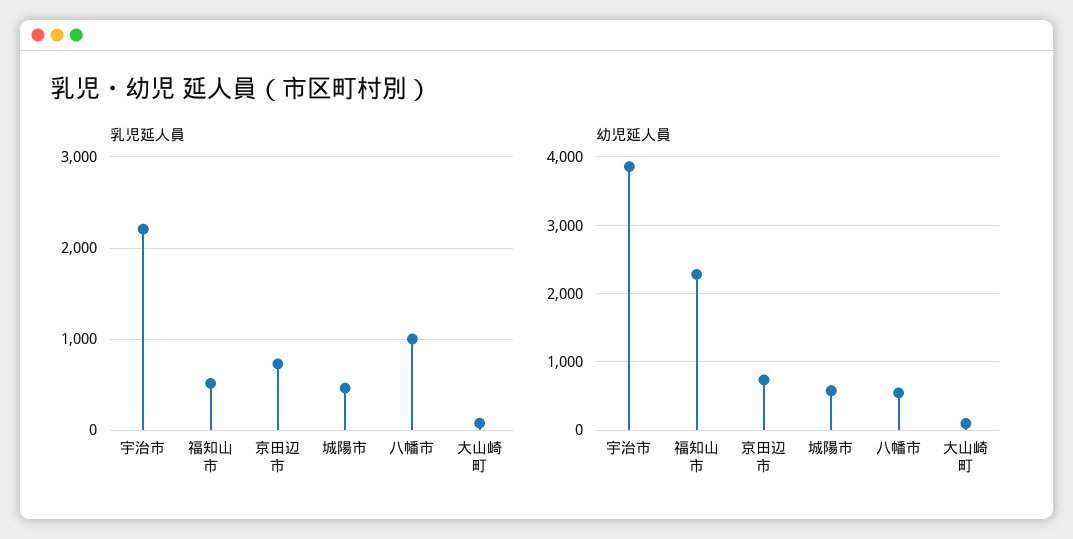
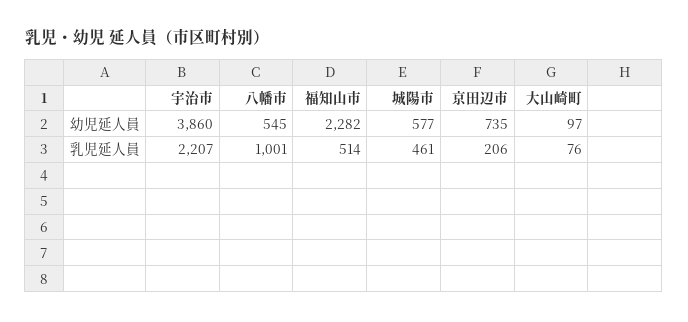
  {
    "乳児延人員": {
      "宇治市": 2207,
      "福知山市": 514,
-     "京田辺市": 700,
+     "京田辺市": 206,
      "城陽市": 461,
      "八幡市": 1001,
      "大山崎町": 76
    },
    "幼児延人員": {
      "宇治市": 3860,
      "福知山市": 2282,
      "京田辺市": 735,
      "城陽市": 577,
      "八幡市": 545,
      "大山崎町": 97
    }
  }

